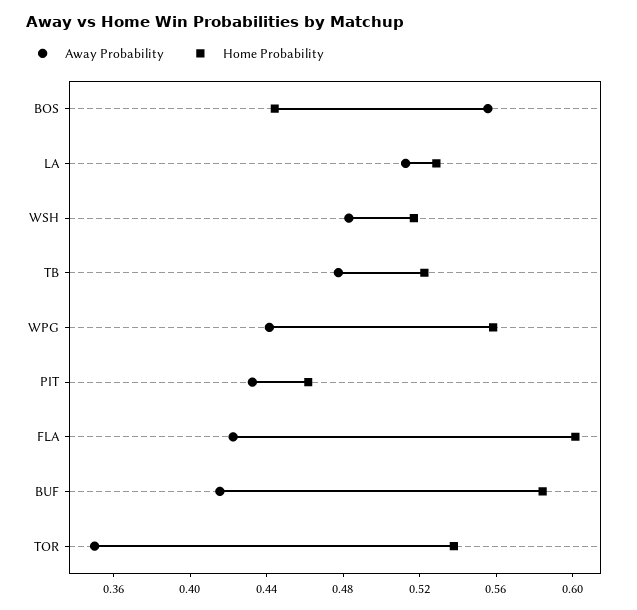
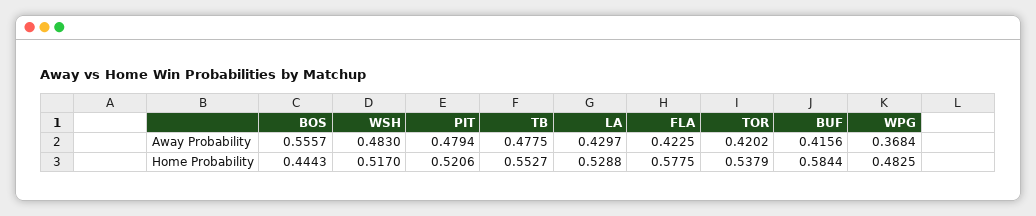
  {
    "Away Probability": {
      "BOS": 0.5557,
-     "LA": 0.51,
+     "LA": 0.4297,
      "WSH": 0.483,
      "TB": 0.4775,
-     "WPG": 0.44,
+     "WPG": 0.3684,
-     "PIT": 0.43,
+     "PIT": 0.4794,
      "FLA": 0.4225,
      "BUF": 0.4156,
-     "TOR": 0.35
+     "TOR": 0.4202
    },
    "Home Probability": {
      "BOS": 0.4443,
      "LA": 0.5288,
      "WSH": 0.517,
-     "TB": 0.52,
+     "TB": 0.5527,
-     "WPG": 0.56,
+     "WPG": 0.4825,
-     "PIT": 0.46,
+     "PIT": 0.5206,
-     "FLA": 0.6,
+     "FLA": 0.5775,
      "BUF": 0.5844,
      "TOR": 0.5379
    }
  }

